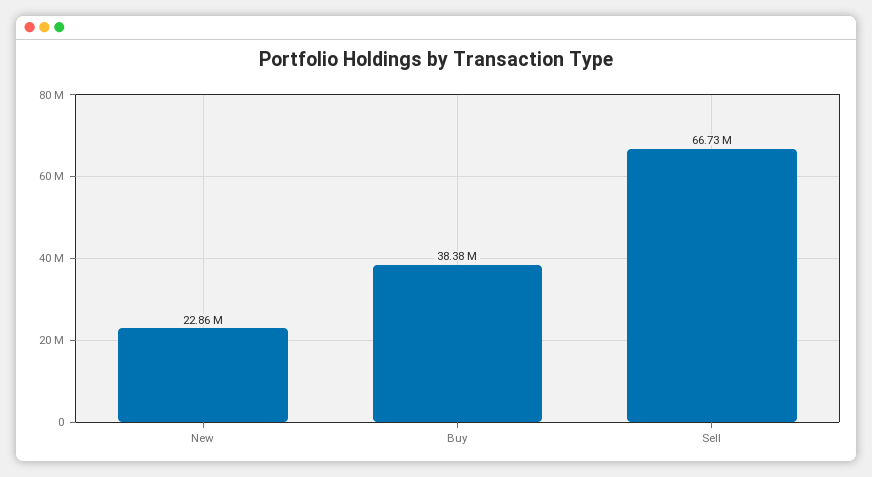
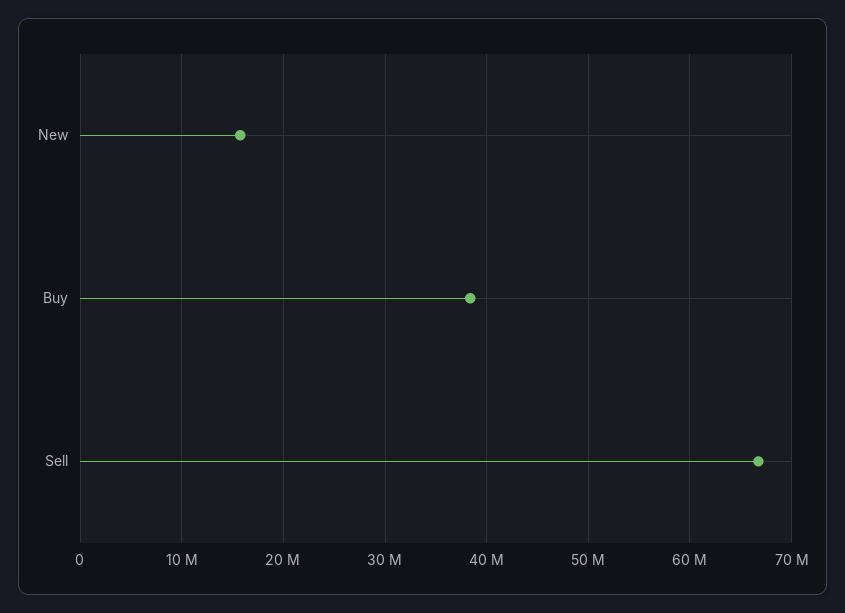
  {
-   "New": 22860000,
+   "New": 16000000,
    "Buy": 38380000,
    "Sell": 66730000
  }

